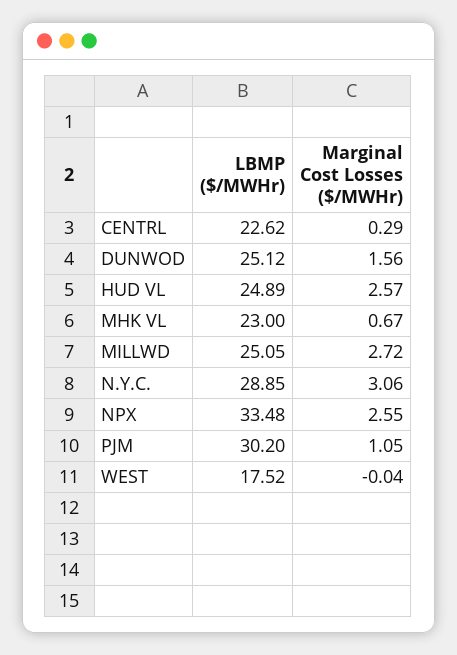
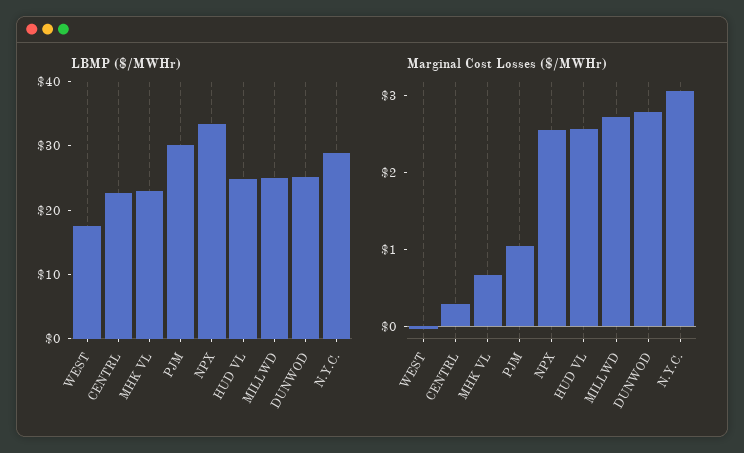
  {
    "LBMP ($/MWHr)": {
      "CENTRL": 22.62,
      "DUNWOD": 25.12,
      "HUD VL": 24.89,
      "MHK VL": 23,
      "MILLWD": 25.05,
      "N.Y.C.": 28.85,
      "NPX": 33.48,
      "PJM": 30.2,
      "WEST": 17.52
    },
    "Marginal Cost Losses ($/MWHr)": {
      "CENTRL": 0.29,
-     "DUNWOD": 1.56,
+     "DUNWOD": 2.8,
      "HUD VL": 2.57,
      "MHK VL": 0.67,
      "MILLWD": 2.72,
      "N.Y.C.": 3.06,
      "NPX": 2.55,
      "PJM": 1.05,
      "WEST": -0.04
    }
  }

